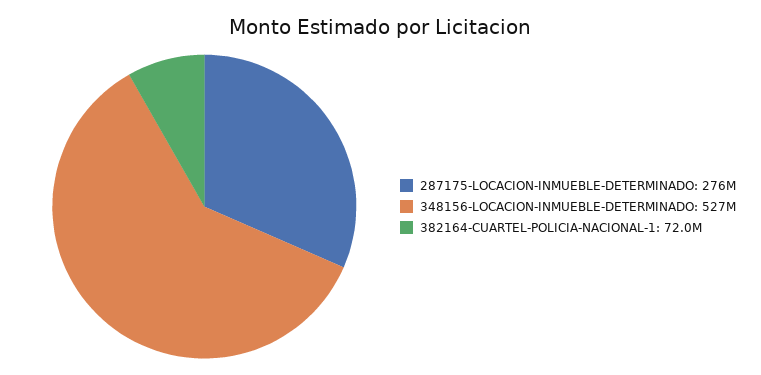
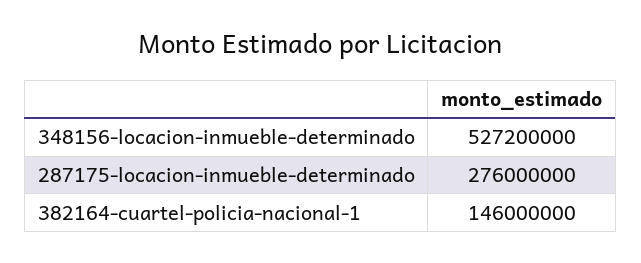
  {
    "287175-LOCACION-INMUEBLE-DETERMINADO": 276000000,
    "348156-LOCACION-INMUEBLE-DETERMINADO": 527200000,
-   "382164-CUARTEL-POLICIA-NACIONAL-1": 72000000
+   "382164-CUARTEL-POLICIA-NACIONAL-1": 146000000
  }

